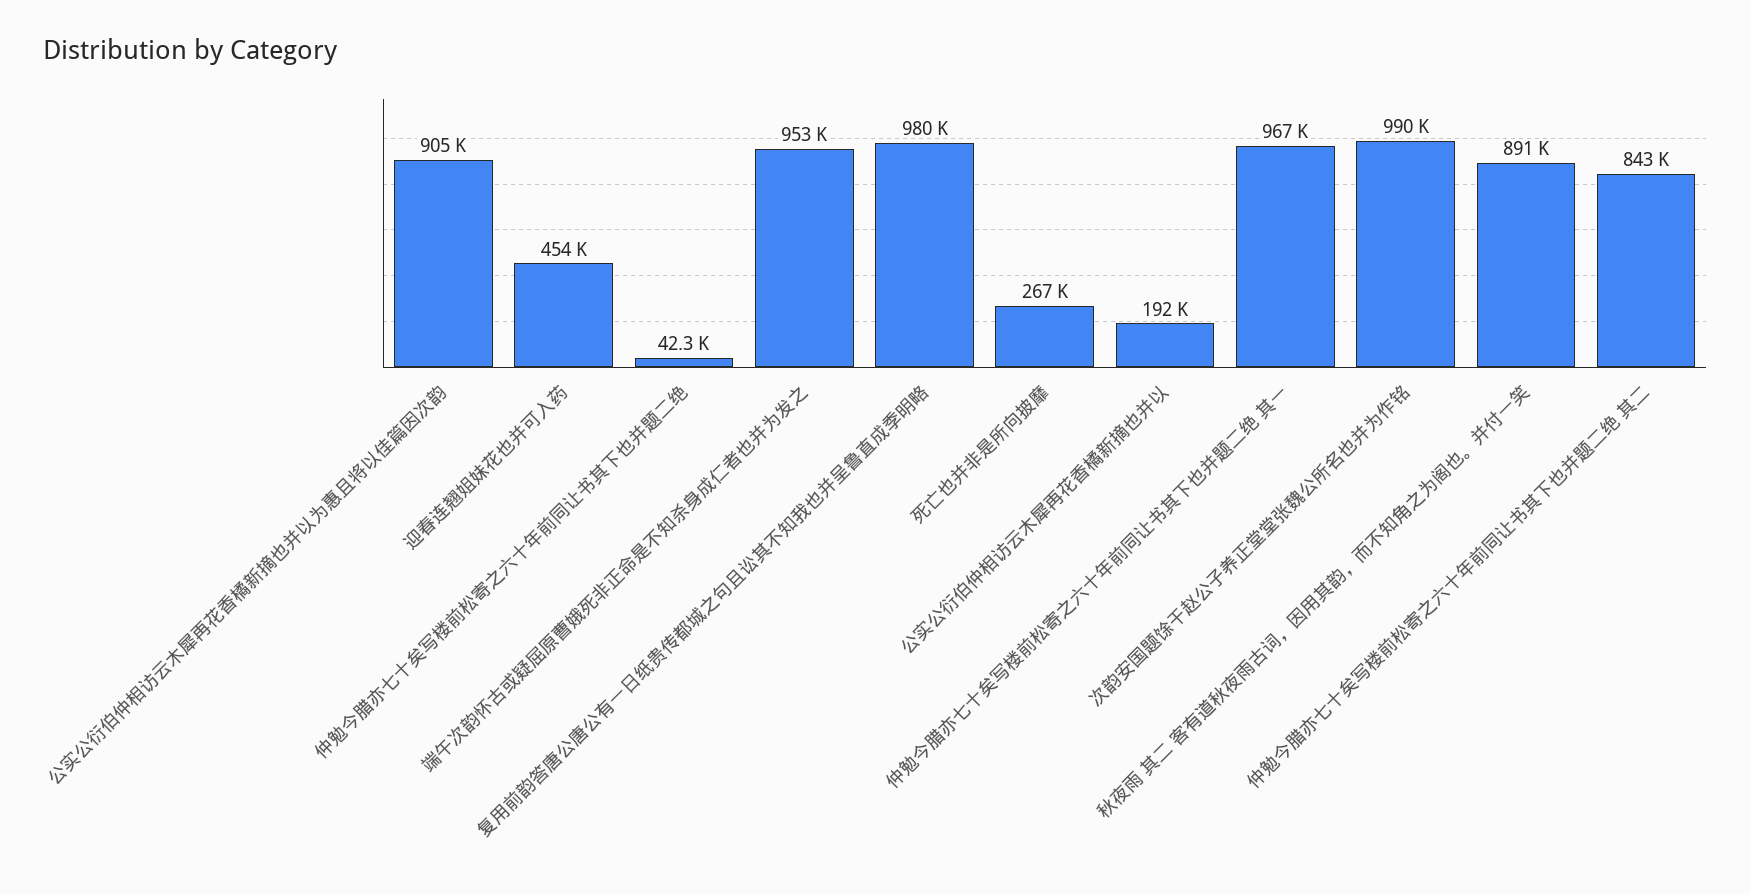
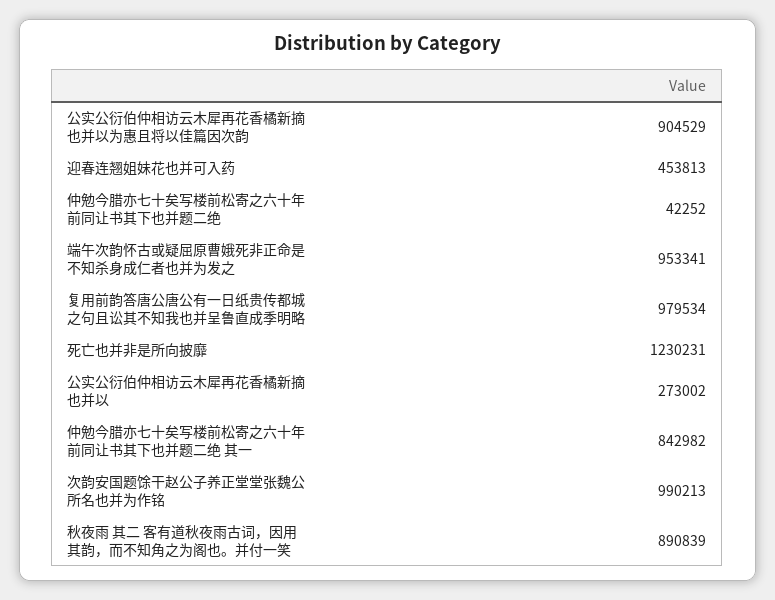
  {
    "公实公衍伯仲相访云木犀再花香橘新摘也并以为惠且将以佳篇因次韵": 904529,
    "迎春连翘姐妹花也并可入药": 453813,
    "仲勉今腊亦七十矣写楼前松寄之六十年前同让书其下也并题二绝": 42252,
    "端午次韵怀古或疑屈原曹娥死非正命是不知杀身成仁者也并为发之": 953341,
    "复用前韵答唐公唐公有一日纸贵传都城之句且讼其不知我也并呈鲁直成季明略": 979534,
-   "死亡也并非是所向披靡": 267000,
+   "死亡也并非是所向披靡": 1230231,
-   "公实公衍伯仲相访云木犀再花香橘新摘也并以": 192000,
+   "公实公衍伯仲相访云木犀再花香橘新摘也并以": 273002,
-   "仲勉今腊亦七十矣写楼前松寄之六十年前同让书其下也并题二绝 其一": 967000,
+   "仲勉今腊亦七十矣写楼前松寄之六十年前同让书其下也并题二绝 其一": 842982,
    "次韵安国题馀干赵公子养正堂堂张魏公所名也并为作铭": 990213,
-   "秋夜雨 其二 客有道秋夜雨古词，因用其韵，而不知角之为阁也。并付一笑": 890839,
+   "秋夜雨 其二 客有道秋夜雨古词，因用其韵，而不知角之为阁也。并付一笑": 890839
-   "仲勉今腊亦七十矣写楼前松寄之六十年前同让书其下也并题二绝 其二": 843000
  }

